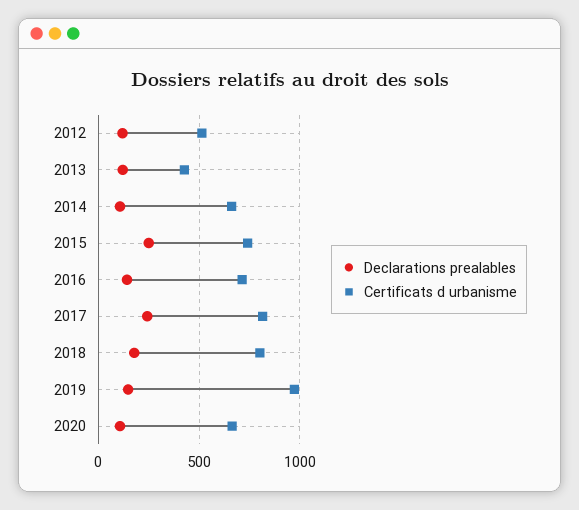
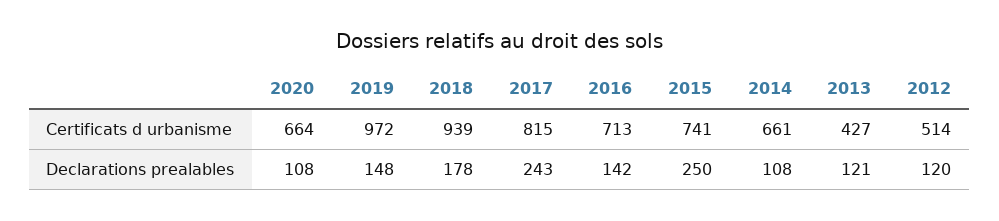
  {
    "Declarations prealables": {
      "2012": 120,
      "2013": 121,
      "2014": 108,
      "2015": 250,
      "2016": 142,
      "2017": 243,
      "2018": 178,
      "2019": 148,
      "2020": 108
    },
    "Certificats d urbanisme": {
      "2012": 514,
      "2013": 427,
      "2014": 661,
      "2015": 741,
      "2016": 713,
      "2017": 815,
-     "2018": 800,
+     "2018": 939,
      "2019": 972,
      "2020": 664
    }
  }

